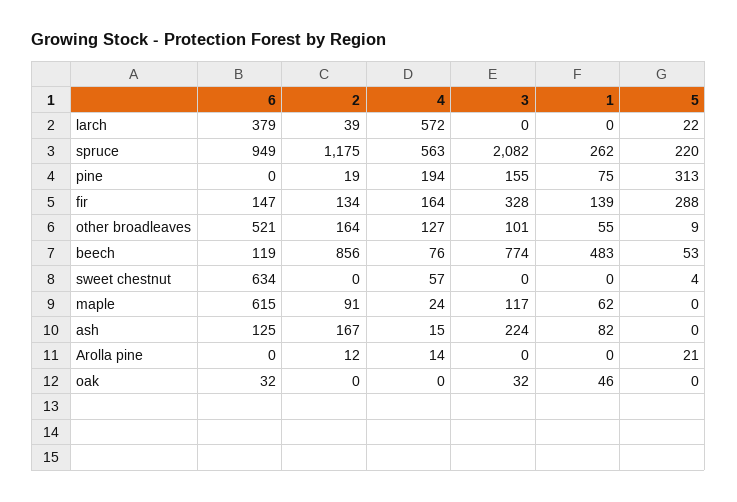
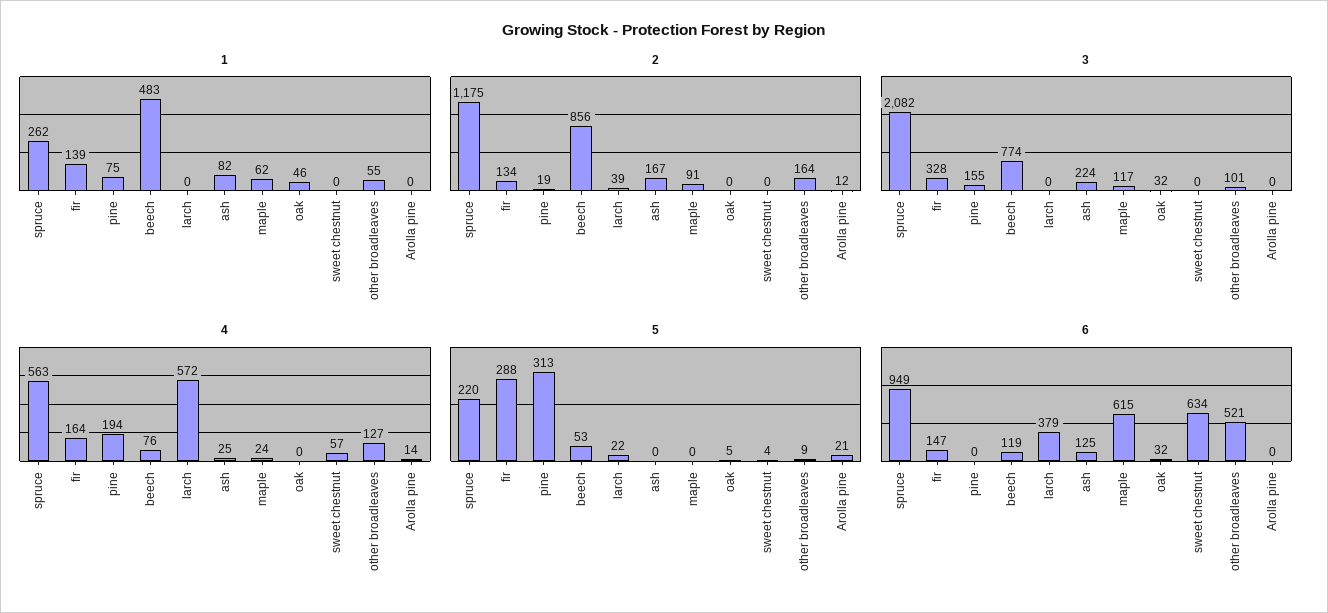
  {
    "6": {
      "larch": 379,
      "spruce": 949,
      "pine": 0,
      "fir": 147,
      "other broadleaves": 521,
      "beech": 119,
      "sweet chestnut": 634,
      "maple": 615,
      "ash": 125,
      "Arolla pine": 0,
      "oak": 32
    },
    "2": {
      "larch": 39,
      "spruce": 1175,
      "pine": 19,
      "fir": 134,
      "other broadleaves": 164,
      "beech": 856,
      "sweet chestnut": 0,
      "maple": 91,
      "ash": 167,
      "Arolla pine": 12,
      "oak": 0
    },
    "4": {
      "larch": 572,
      "spruce": 563,
      "pine": 194,
      "fir": 164,
      "other broadleaves": 127,
      "beech": 76,
      "sweet chestnut": 57,
      "maple": 24,
-     "ash": 15,
+     "ash": 25,
      "Arolla pine": 14,
      "oak": 0
    },
    "3": {
      "larch": 0,
      "spruce": 2082,
      "pine": 155,
      "fir": 328,
      "other broadleaves": 101,
      "beech": 774,
      "sweet chestnut": 0,
      "maple": 117,
      "ash": 224,
      "Arolla pine": 0,
      "oak": 32
    },
    "1": {
      "larch": 0,
      "spruce": 262,
      "pine": 75,
      "fir": 139,
      "other broadleaves": 55,
      "beech": 483,
      "sweet chestnut": 0,
      "maple": 62,
      "ash": 82,
      "Arolla pine": 0,
      "oak": 46
    },
    "5": {
      "larch": 22,
      "spruce": 220,
      "pine": 313,
      "fir": 288,
      "other broadleaves": 9,
      "beech": 53,
      "sweet chestnut": 4,
      "maple": 0,
      "ash": 0,
      "Arolla pine": 21,
-     "oak": 0
+     "oak": 5
    }
  }

